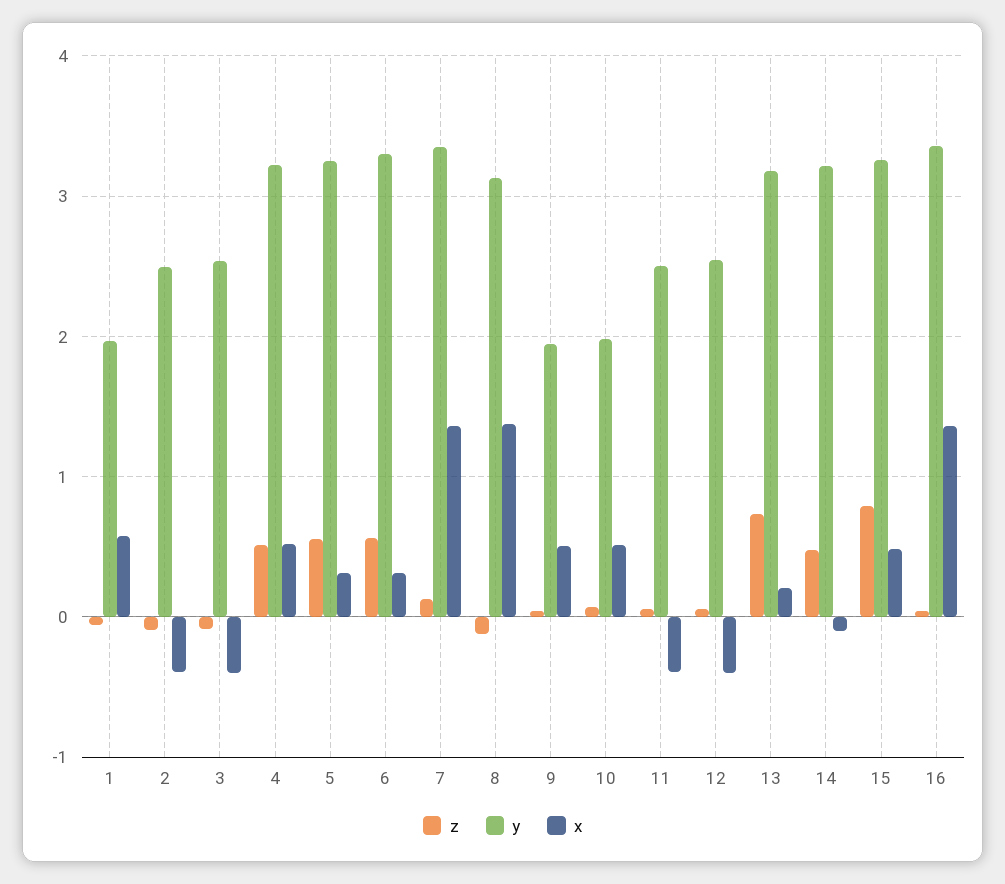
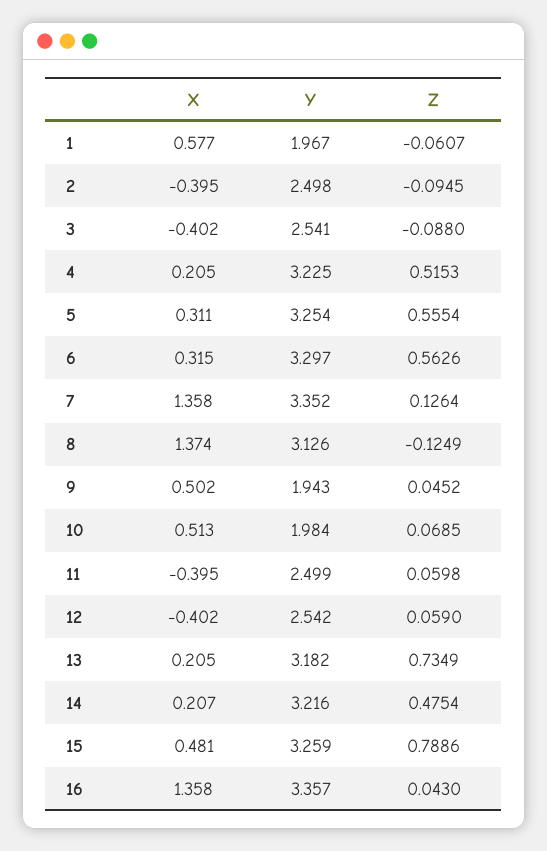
  {
    "z": {
      "1": -0.0607,
      "2": -0.0945,
      "3": -0.088,
      "4": 0.5153,
      "5": 0.5554,
      "6": 0.5626,
      "7": 0.1264,
      "8": -0.1249,
      "9": 0.0452,
      "10": 0.0685,
      "11": 0.0598,
      "12": 0.059,
      "13": 0.7349,
      "14": 0.4754,
      "15": 0.7886,
      "16": 0.043
    },
    "y": {
      "1": 1.967,
      "2": 2.498,
      "3": 2.541,
      "4": 3.225,
      "5": 3.254,
      "6": 3.297,
      "7": 3.352,
      "8": 3.126,
      "9": 1.943,
      "10": 1.984,
      "11": 2.499,
      "12": 2.542,
      "13": 3.182,
      "14": 3.216,
      "15": 3.259,
      "16": 3.357
    },
    "x": {
      "1": 0.577,
      "2": -0.395,
      "3": -0.402,
-     "4": 0.5,
+     "4": 0.205,
      "5": 0.311,
      "6": 0.315,
      "7": 1.358,
      "8": 1.374,
      "9": 0.502,
      "10": 0.513,
      "11": -0.395,
      "12": -0.402,
      "13": 0.205,
-     "14": -0.1,
+     "14": 0.207,
      "15": 0.481,
      "16": 1.358
    }
  }

